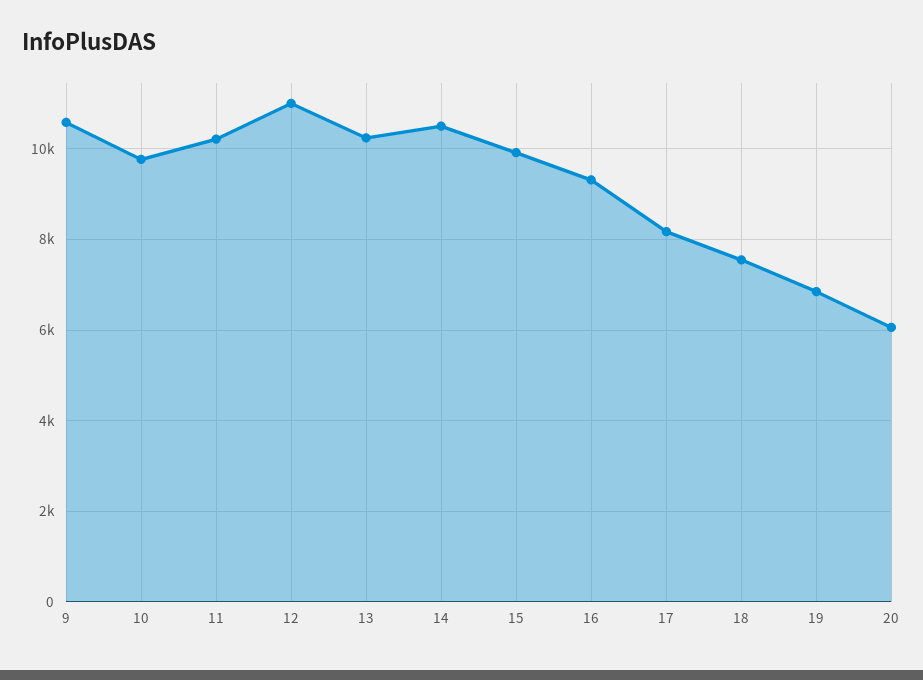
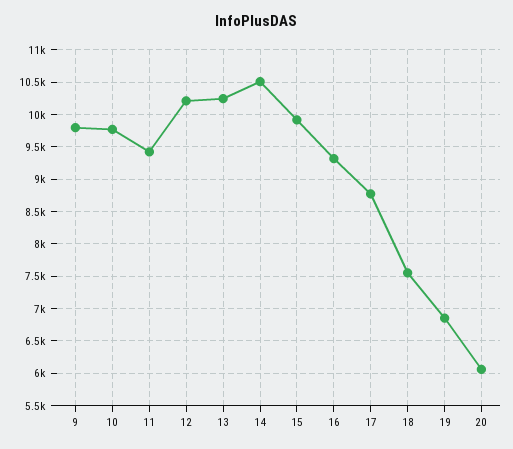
  {
-   "9": 10600,
+   "9": 9800,
    "10": 9800,
-   "11": 10200,
+   "11": 9400,
-   "12": 11000,
+   "12": 10200,
    "13": 10200,
    "14": 10500,
    "15": 9900,
    "16": 9300,
-   "17": 8200,
+   "17": 8800,
    "18": 7600,
    "19": 6900,
    "20": 6100
  }

